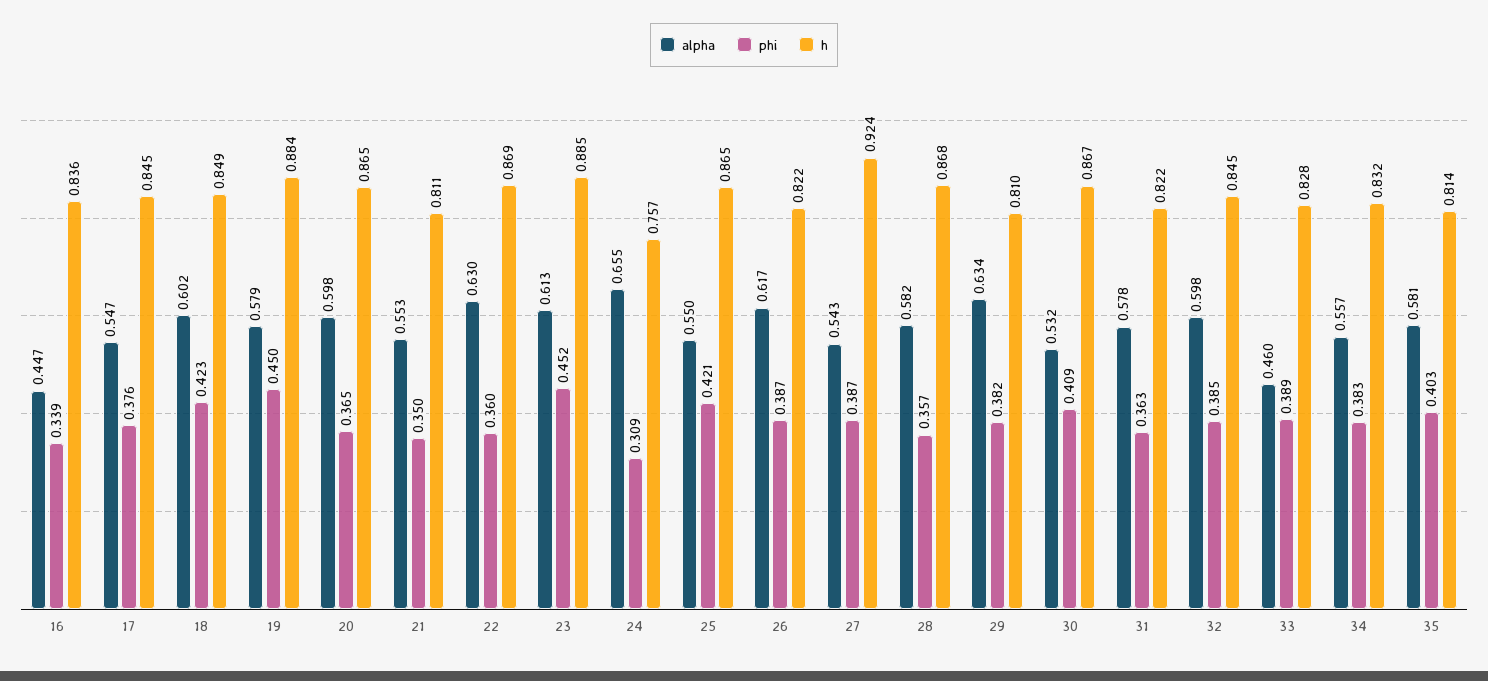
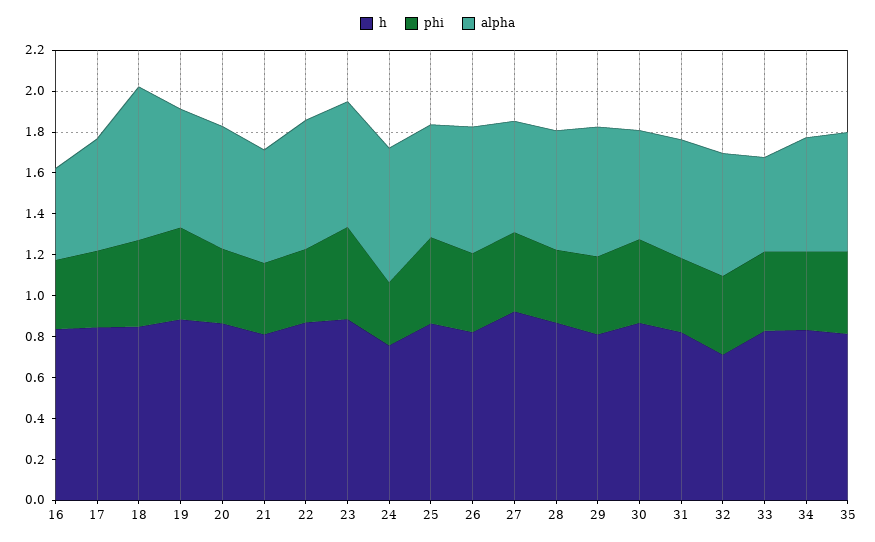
  {
    "alpha": {
      "16": 0.447,
      "17": 0.547,
-     "18": 0.602,
+     "18": 0.75,
      "19": 0.579,
      "20": 0.598,
      "21": 0.553,
      "22": 0.63,
      "23": 0.613,
      "24": 0.655,
      "25": 0.55,
      "26": 0.617,
      "27": 0.543,
      "28": 0.582,
      "29": 0.634,
      "30": 0.532,
      "31": 0.578,
      "32": 0.598,
      "33": 0.46,
      "34": 0.557,
      "35": 0.581
    },
    "phi": {
      "16": 0.339,
      "17": 0.376,
      "18": 0.423,
      "19": 0.45,
      "20": 0.365,
      "21": 0.35,
      "22": 0.36,
      "23": 0.452,
      "24": 0.309,
      "25": 0.421,
      "26": 0.387,
      "27": 0.387,
      "28": 0.357,
      "29": 0.382,
      "30": 0.409,
      "31": 0.363,
      "32": 0.385,
      "33": 0.389,
      "34": 0.383,
      "35": 0.403
    },
    "h": {
      "16": 0.836,
      "17": 0.845,
      "18": 0.849,
      "19": 0.884,
      "20": 0.865,
      "21": 0.811,
      "22": 0.869,
      "23": 0.885,
      "24": 0.757,
      "25": 0.865,
      "26": 0.822,
      "27": 0.924,
      "28": 0.868,
      "29": 0.81,
      "30": 0.867,
      "31": 0.822,
-     "32": 0.845,
+     "32": 0.7,
      "33": 0.828,
      "34": 0.832,
      "35": 0.814
    }
  }

